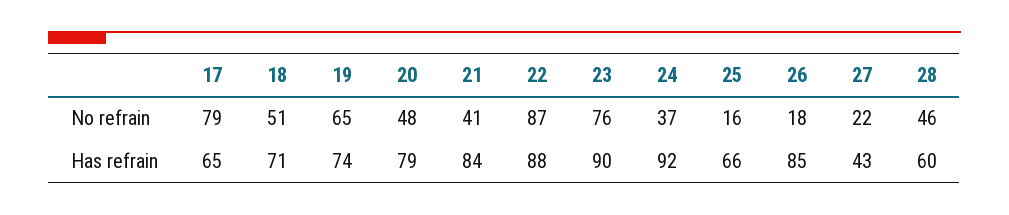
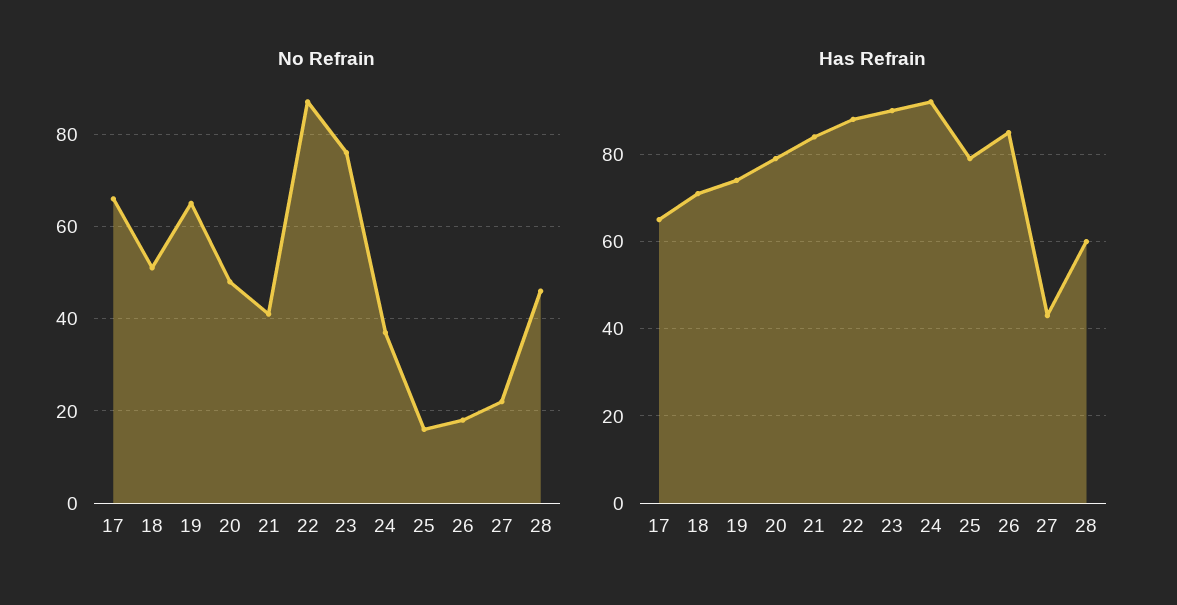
  {
    "No refrain": {
-     "17": 79,
+     "17": 65,
      "18": 51,
      "19": 65,
      "20": 48,
      "21": 41,
      "22": 87,
      "23": 76,
      "24": 37,
      "25": 16,
      "26": 18,
      "27": 22,
      "28": 46
    },
    "Has refrain": {
      "17": 65,
      "18": 71,
      "19": 74,
      "20": 79,
      "21": 84,
      "22": 88,
      "23": 90,
      "24": 92,
-     "25": 66,
+     "25": 80,
      "26": 85,
      "27": 43,
      "28": 60
    }
  }

